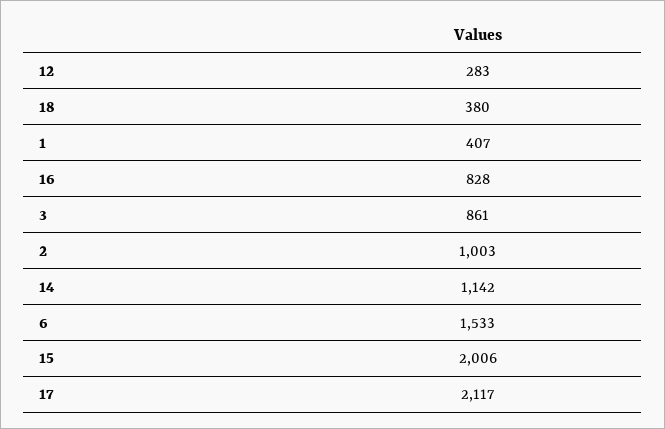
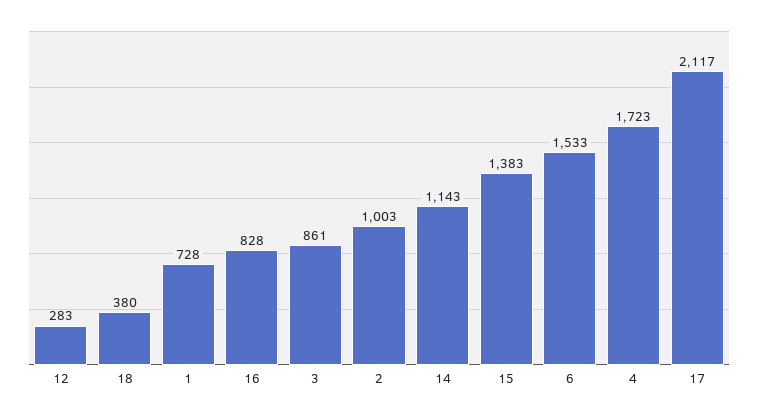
  {
    "12": 283,
    "18": 380,
-   "1": 407,
+   "1": 728,
    "16": 828,
    "3": 861,
    "2": 1003,
-   "14": 1142,
+   "14": 1143,
    "6": 1533,
-   "15": 2006,
+   "15": 1383,
-   "17": 2117
+   "17": 2117,
+   "4": 1723
  }

